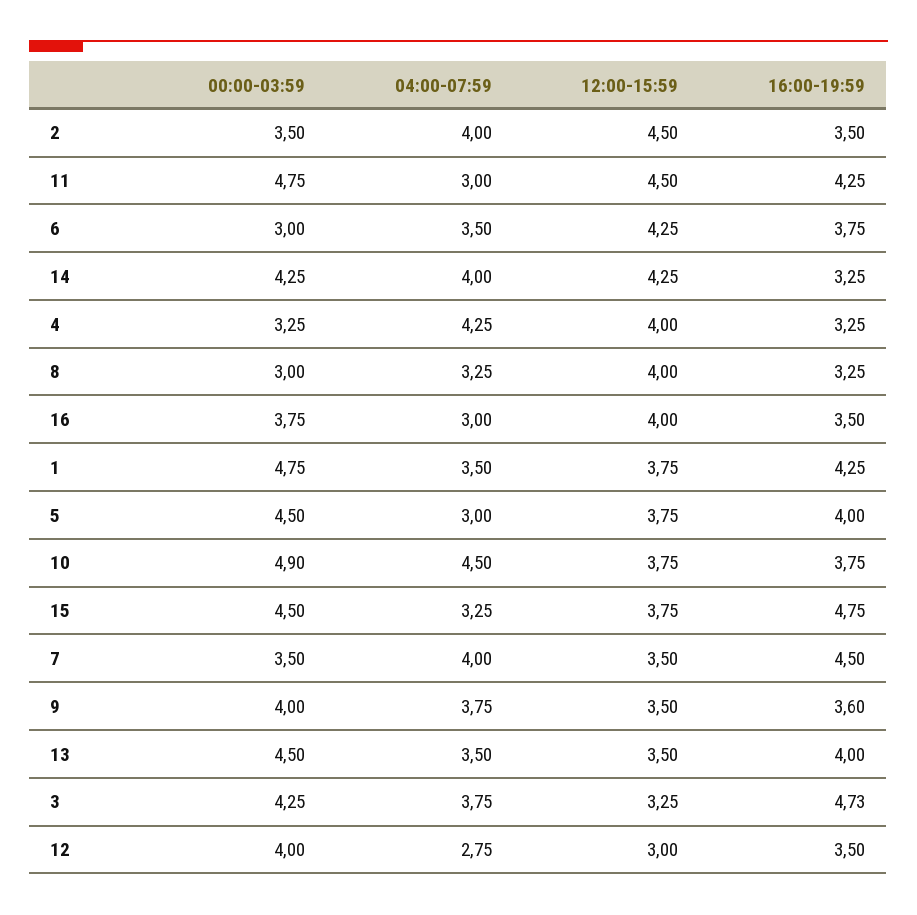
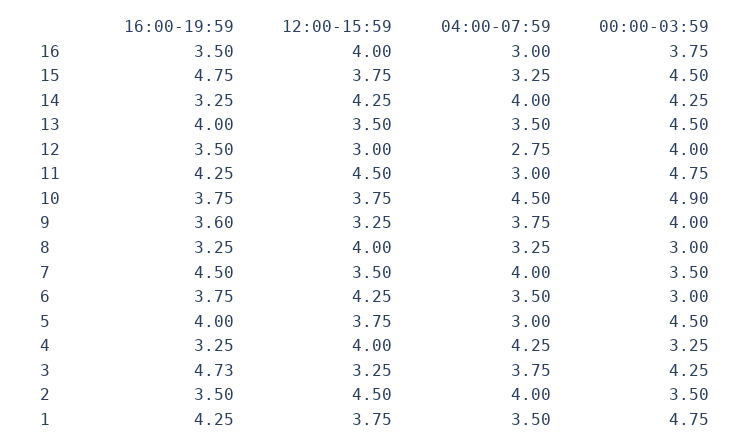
  {
    "00:00-03:59": {
      "2": 3.5,
      "11": 4.75,
      "6": 3,
      "14": 4.25,
      "4": 3.25,
      "8": 3,
      "16": 3.75,
      "1": 4.75,
      "5": 4.5,
      "10": 4.9,
      "15": 4.5,
      "7": 3.5,
      "9": 4,
      "13": 4.5,
      "3": 4.25,
      "12": 4
    },
    "04:00-07:59": {
      "2": 4,
      "11": 3,
      "6": 3.5,
      "14": 4,
      "4": 4.25,
      "8": 3.25,
      "16": 3,
      "1": 3.5,
      "5": 3,
      "10": 4.5,
      "15": 3.25,
      "7": 4,
      "9": 3.75,
      "13": 3.5,
      "3": 3.75,
      "12": 2.75
    },
    "12:00-15:59": {
      "2": 4.5,
      "11": 4.5,
      "6": 4.25,
      "14": 4.25,
      "4": 4,
      "8": 4,
      "16": 4,
      "1": 3.75,
      "5": 3.75,
      "10": 3.75,
      "15": 3.75,
      "7": 3.5,
-     "9": 3.5,
+     "9": 3.25,
      "13": 3.5,
      "3": 3.25,
      "12": 3
    },
    "16:00-19:59": {
      "2": 3.5,
      "11": 4.25,
      "6": 3.75,
      "14": 3.25,
      "4": 3.25,
      "8": 3.25,
      "16": 3.5,
      "1": 4.25,
      "5": 4,
      "10": 3.75,
      "15": 4.75,
      "7": 4.5,
      "9": 3.6,
      "13": 4,
      "3": 4.73,
      "12": 3.5
    }
  }

